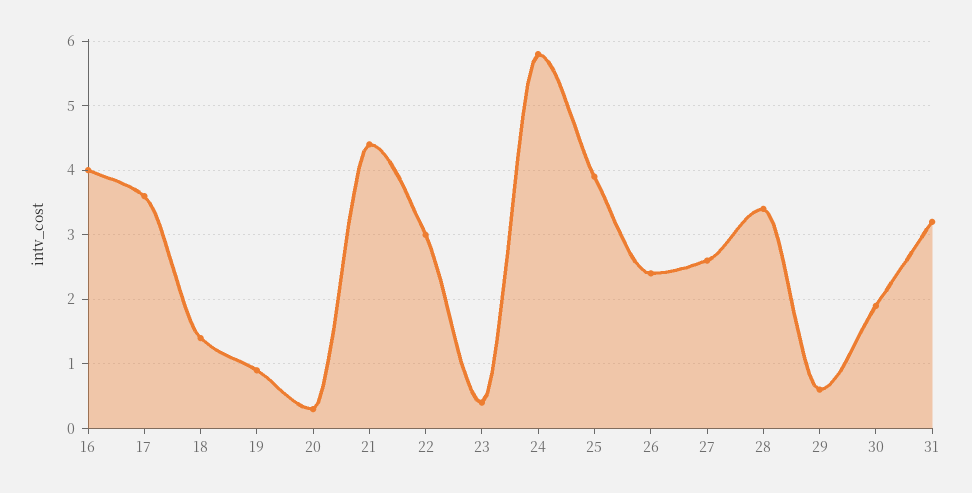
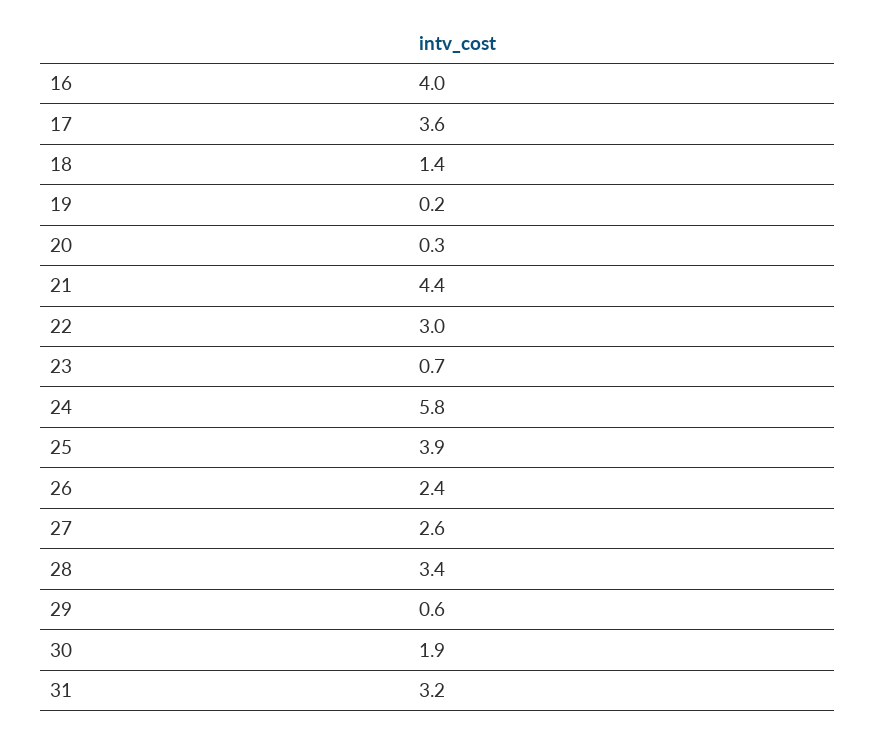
  {
    "16": 4,
    "17": 3.6,
    "18": 1.4,
-   "19": 0.9,
+   "19": 0.2,
    "20": 0.3,
    "21": 4.4,
    "22": 3,
-   "23": 0.4,
+   "23": 0.7,
    "24": 5.8,
    "25": 3.9,
    "26": 2.4,
    "27": 2.6,
    "28": 3.4,
    "29": 0.6,
    "30": 1.9,
    "31": 3.2
  }

